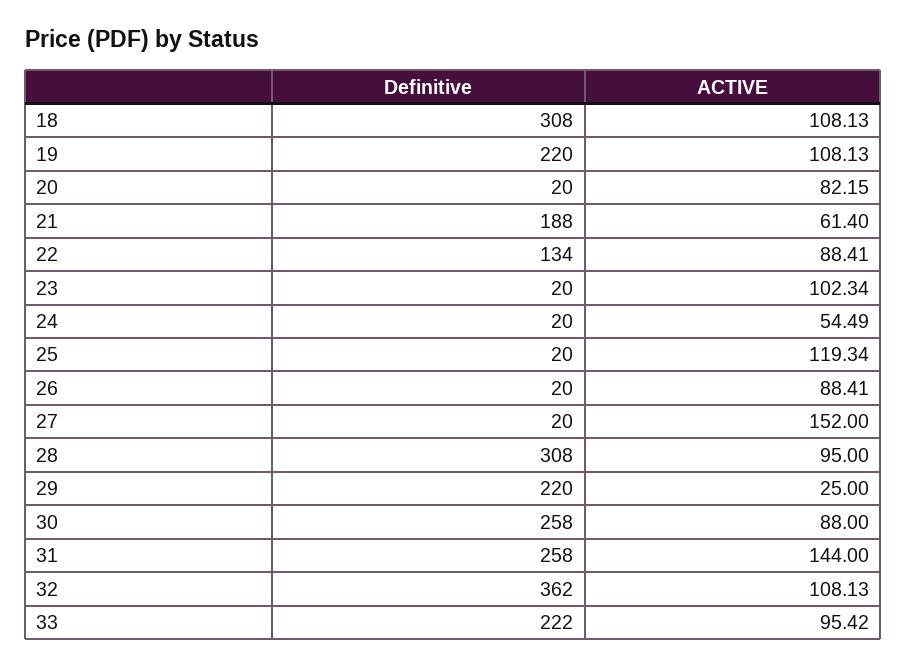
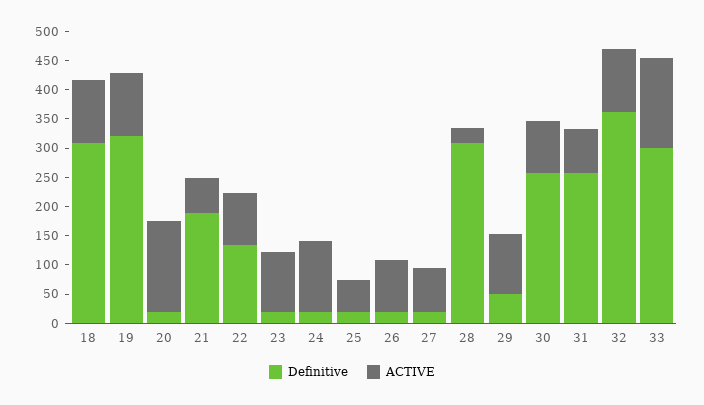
  {
    "Definitive": {
      "18": 308,
-     "19": 220,
+     "19": 325,
      "20": 20,
      "21": 188,
      "22": 134,
      "23": 20,
      "24": 20,
      "25": 20,
      "26": 20,
      "27": 20,
      "28": 308,
-     "29": 220,
+     "29": 50,
      "30": 258,
      "31": 258,
      "32": 362,
-     "33": 222
+     "33": 300
    },
    "ACTIVE": {
      "18": 108.13,
      "19": 108.13,
-     "20": 82.15,
+     "20": 150,
      "21": 61.4,
      "22": 88.41,
      "23": 102.34,
-     "24": 54.49,
+     "24": 125,
-     "25": 119.34,
+     "25": 50,
      "26": 88.41,
-     "27": 152,
+     "27": 75,
-     "28": 95,
+     "28": 25,
-     "29": 25,
+     "29": 100,
      "30": 88,
-     "31": 144,
+     "31": 75,
      "32": 108.13,
-     "33": 95.42
+     "33": 150
    }
  }

